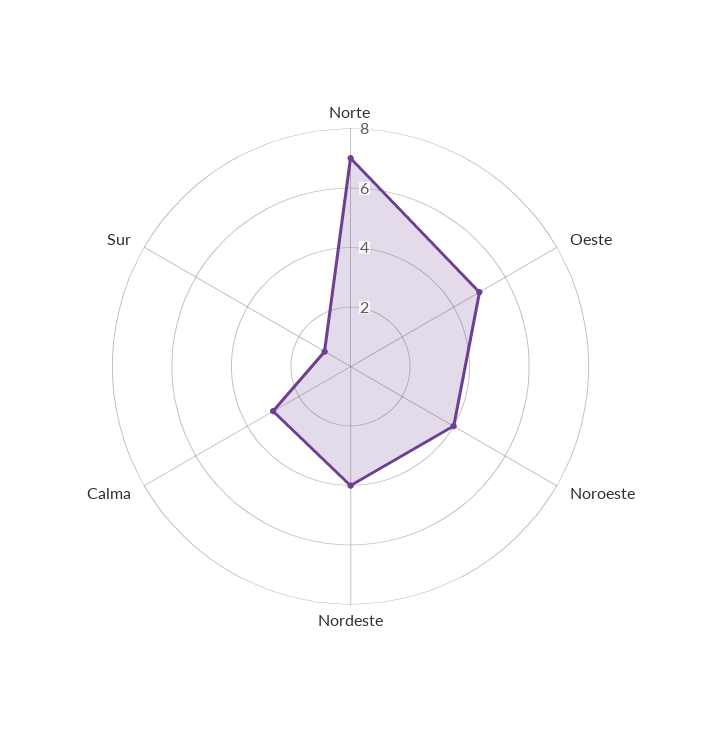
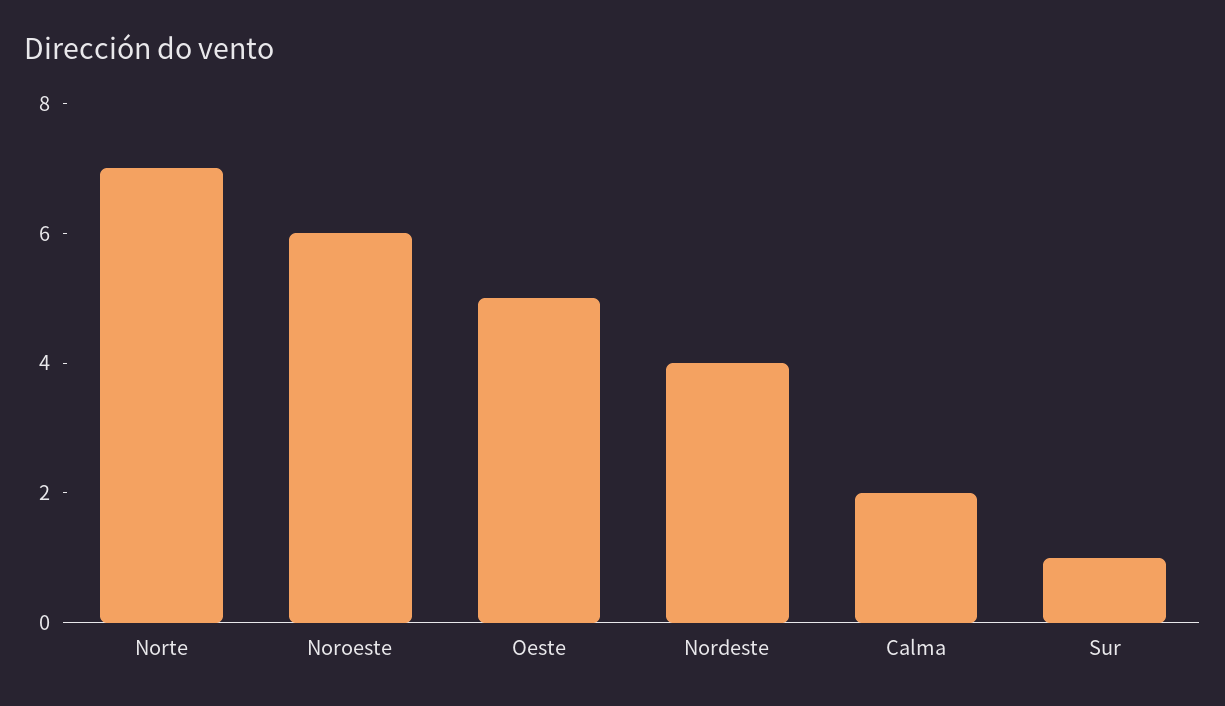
  {
    "Norte": 7,
    "Oeste": 5,
-   "Noroeste": 4,
+   "Noroeste": 6,
    "Nordeste": 4,
-   "Calma": 3,
+   "Calma": 2,
    "Sur": 1
  }

